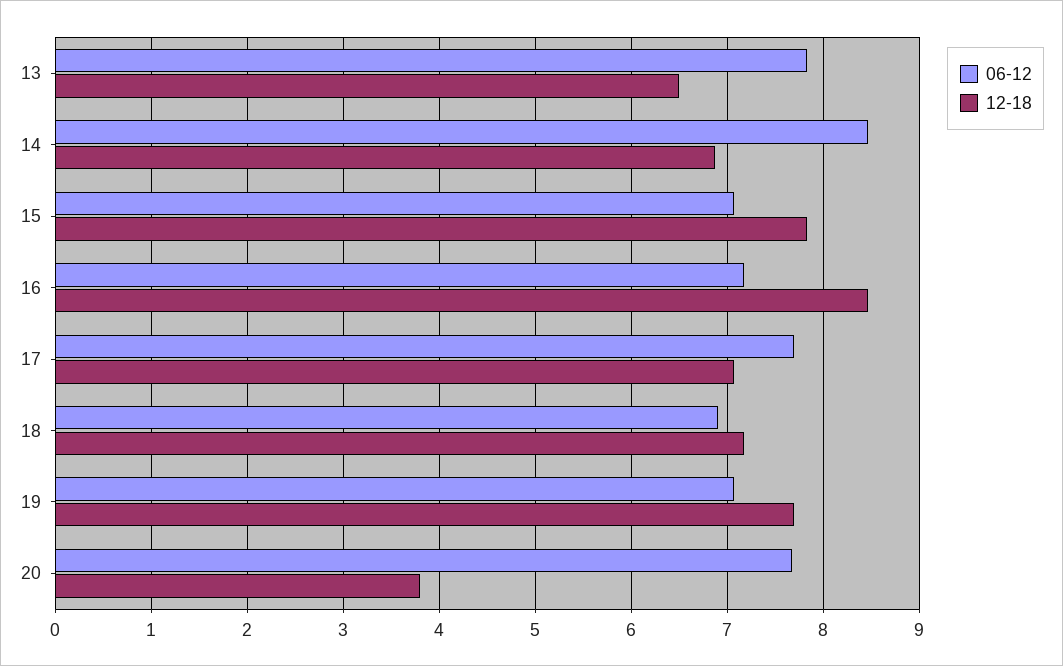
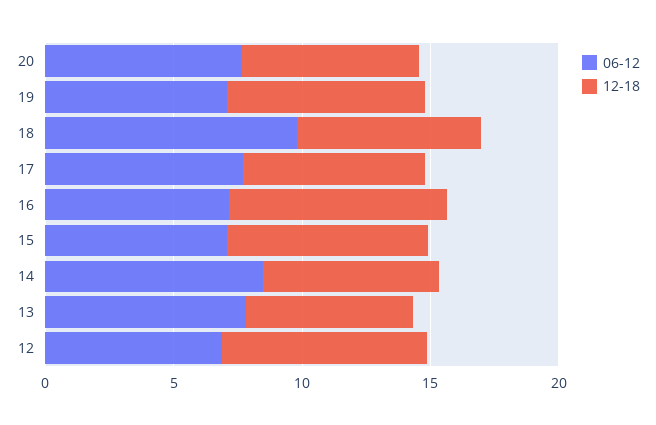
  {
    "06-12": {
      "13": 7.8,
      "14": 8.5,
      "15": 7.1,
      "16": 7.2,
      "17": 7.7,
-     "18": 6.9,
+     "18": 10,
      "19": 7.1,
-     "20": 7.7
+     "20": 7.7,
+     "12": 7
    },
    "12-18": {
      "13": 6.5,
      "14": 6.9,
      "15": 7.8,
      "16": 8.5,
      "17": 7.1,
      "18": 7.2,
      "19": 7.7,
-     "20": 3.8
+     "20": 7,
+     "12": 8
    }
  }

